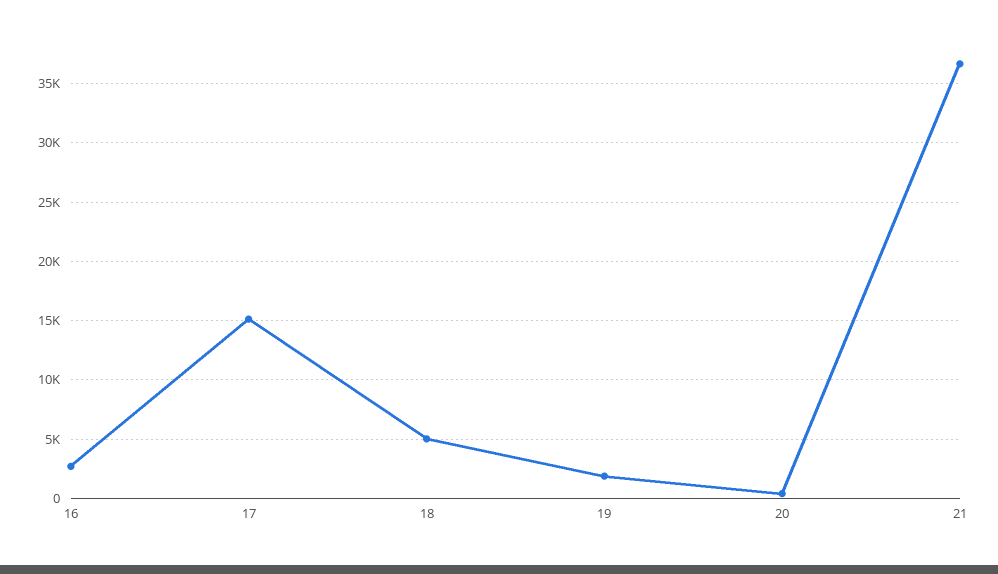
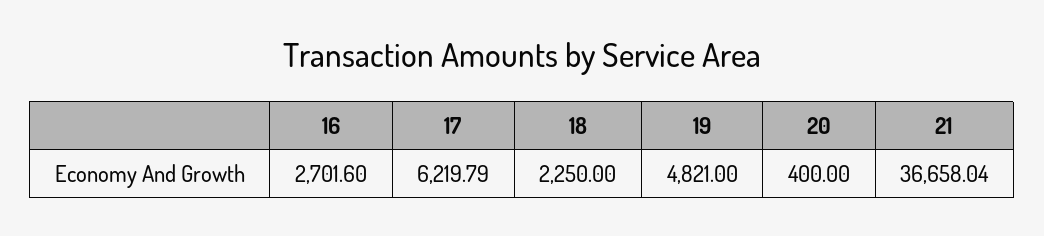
  {
    "16": 2701.6,
-   "17": 15000,
+   "17": 6219.79,
-   "18": 5000,
+   "18": 2250,
-   "19": 2000,
+   "19": 4821,
    "20": 400,
    "21": 36658.04
  }

